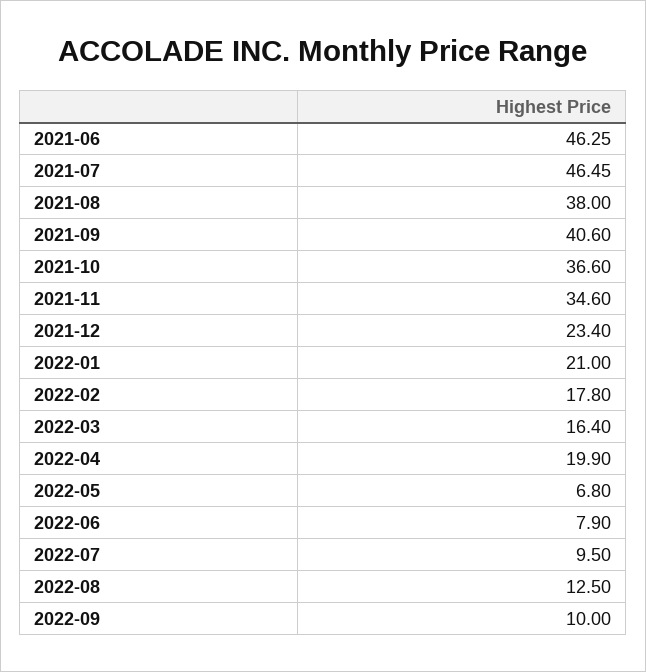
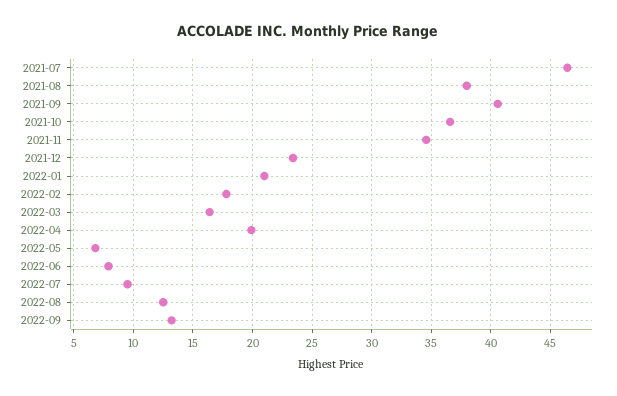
  {
-   "2021-06": 46.25,
    "2021-07": 46.45,
    "2021-08": 38,
    "2021-09": 40.6,
    "2021-10": 36.6,
    "2021-11": 34.6,
    "2021-12": 23.4,
    "2022-01": 21,
    "2022-02": 17.8,
    "2022-03": 16.4,
    "2022-04": 19.9,
    "2022-05": 6.8,
    "2022-06": 7.9,
    "2022-07": 9.5,
    "2022-08": 12.5,
-   "2022-09": 10
+   "2022-09": 13
  }

